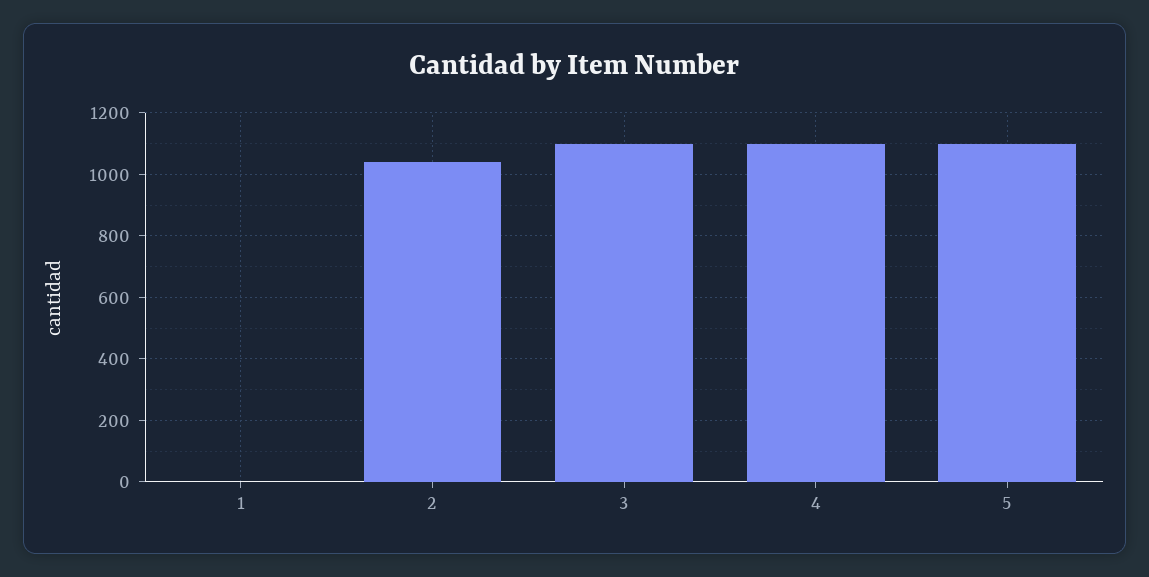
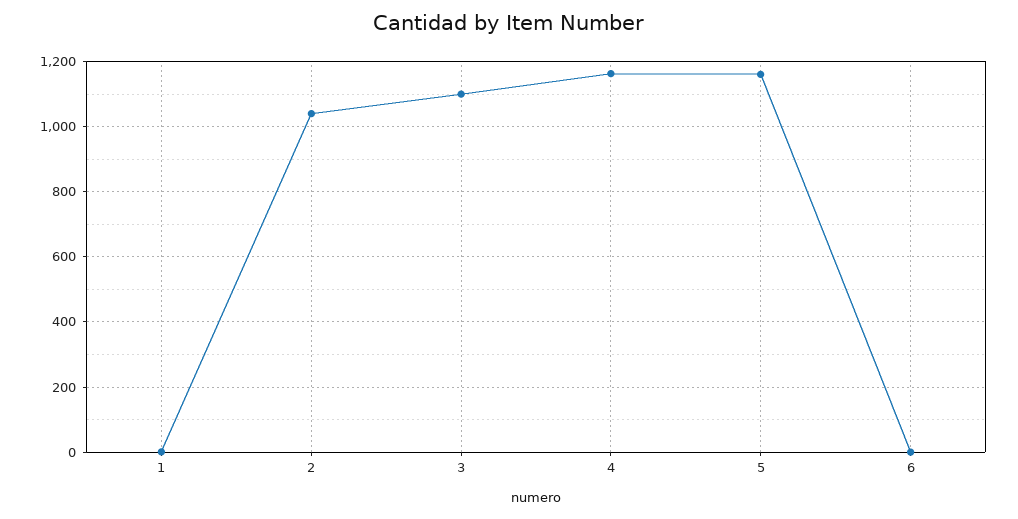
  {
    "1": 0,
    "2": 1040,
    "3": 1100,
-   "4": 1100,
+   "4": 1160,
-   "5": 1100
+   "5": 1160,
+   "6": 0
  }

